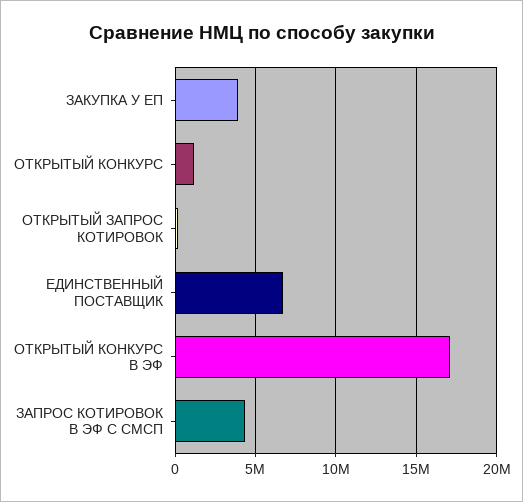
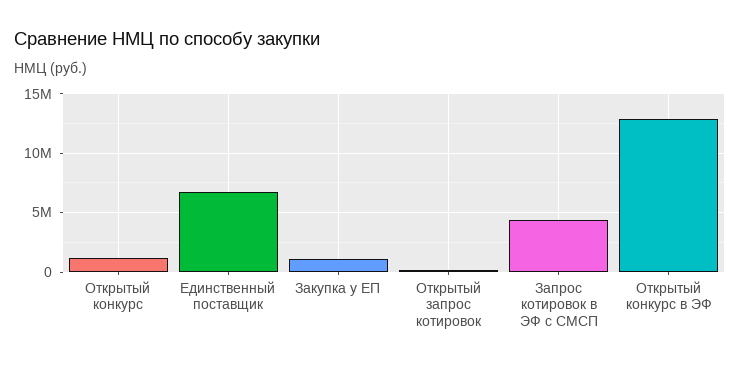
  {
-   "ЗАКУПКА У ЕП": 4000000,
+   "ЗАКУПКА У ЕП": 1000000,
    "ОТКРЫТЫЙ КОНКУРС": 1000000,
    "ОТКРЫТЫЙ ЗАПРОС КОТИРОВОК": 0,
    "ЕДИНСТВЕННЫЙ ПОСТАВЩИК": 6500000,
-   "ОТКРЫТЫЙ КОНКУРС В ЭФ": 17000000,
+   "ОТКРЫТЫЙ КОНКУРС В ЭФ": 13000000,
    "ЗАПРОС КОТИРОВОК В ЭФ С СМСП": 4500000
  }

